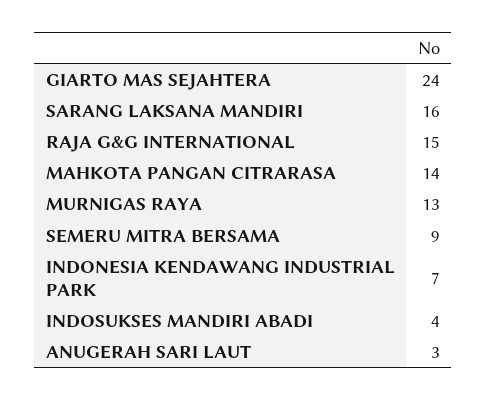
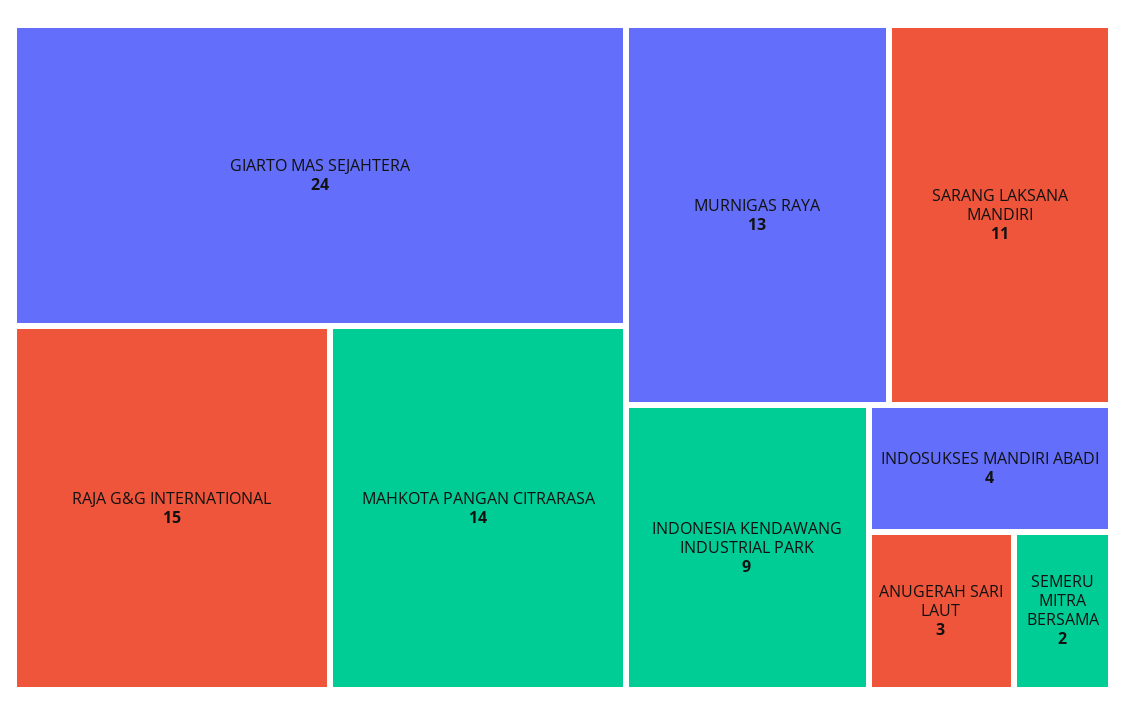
  {
    "GIARTO MAS SEJAHTERA": 24,
-   "SARANG LAKSANA MANDIRI": 16,
+   "SARANG LAKSANA MANDIRI": 11,
    "RAJA G&G INTERNATIONAL": 15,
    "MAHKOTA PANGAN CITRARASA": 14,
    "MURNIGAS RAYA": 13,
-   "SEMERU MITRA BERSAMA": 9,
+   "SEMERU MITRA BERSAMA": 2,
-   "INDONESIA KENDAWANG INDUSTRIAL PARK": 7,
+   "INDONESIA KENDAWANG INDUSTRIAL PARK": 9,
    "INDOSUKSES MANDIRI ABADI": 4,
    "ANUGERAH SARI LAUT": 3
  }

